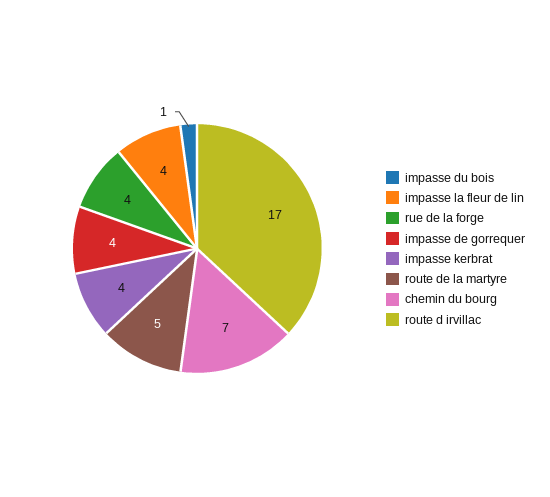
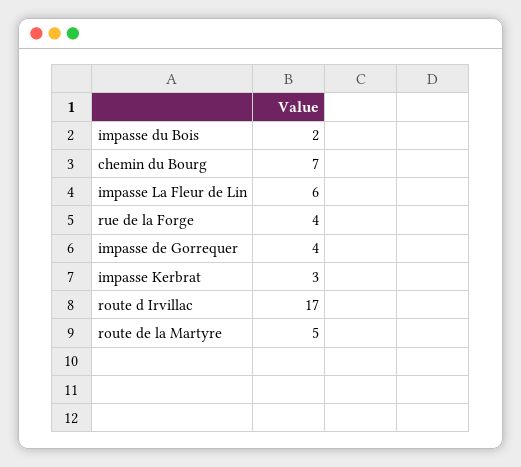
  {
-   "impasse du bois": 1,
+   "impasse du bois": 2,
-   "impasse la fleur de lin": 4,
+   "impasse la fleur de lin": 6,
    "rue de la forge": 4,
    "impasse de gorrequer": 4,
-   "impasse kerbrat": 4,
+   "impasse kerbrat": 3,
    "route de la martyre": 5,
    "chemin du bourg": 7,
    "route d irvillac": 17
  }

